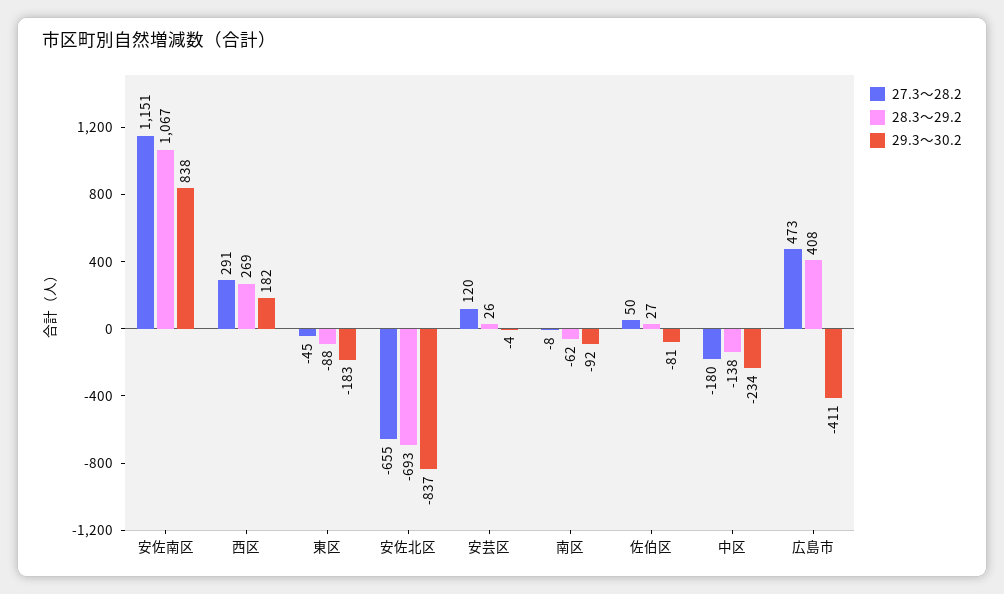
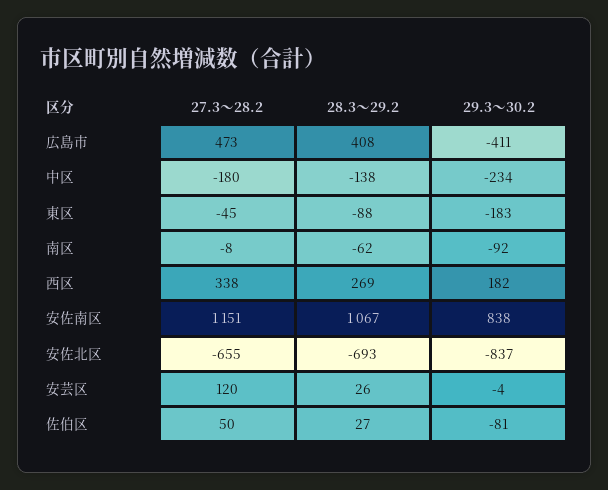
  {
    "27.3～28.2": {
      "安佐南区": 1151,
-     "西区": 291,
+     "西区": 338,
      "東区": -45,
      "安佐北区": -655,
      "安芸区": 120,
      "南区": -8,
      "佐伯区": 50,
      "中区": -180,
      "広島市": 473
    },
    "28.3～29.2": {
      "安佐南区": 1067,
      "西区": 269,
      "東区": -88,
      "安佐北区": -693,
      "安芸区": 26,
      "南区": -62,
      "佐伯区": 27,
      "中区": -138,
      "広島市": 408
    },
    "29.3～30.2": {
      "安佐南区": 838,
      "西区": 182,
      "東区": -183,
      "安佐北区": -837,
      "安芸区": -4,
      "南区": -92,
      "佐伯区": -81,
      "中区": -234,
      "広島市": -411
    }
  }

